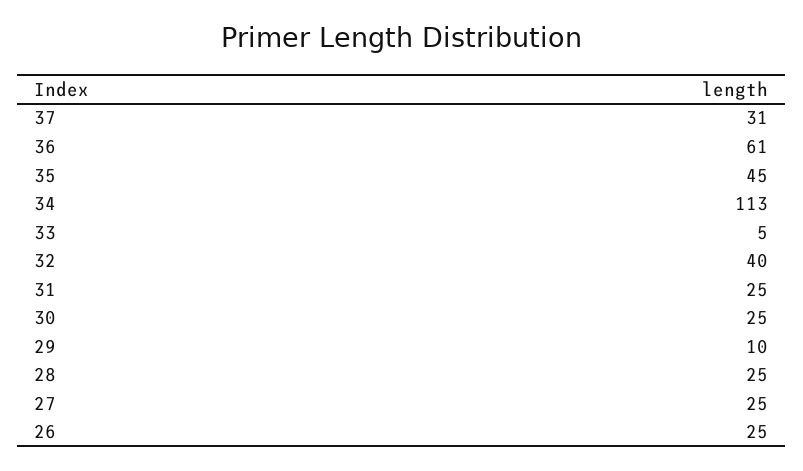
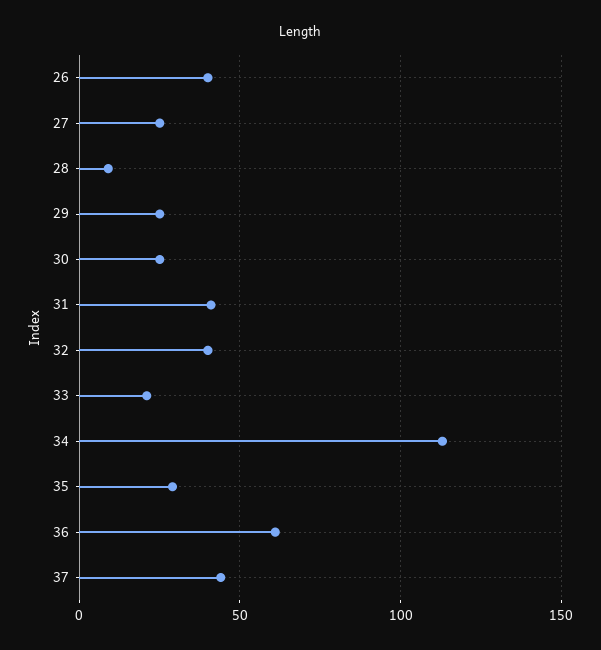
  {
-   "37": 31,
+   "37": 45,
    "36": 61,
-   "35": 45,
+   "35": 30,
    "34": 113,
-   "33": 5,
+   "33": 20,
    "32": 40,
-   "31": 25,
+   "31": 40,
    "30": 25,
-   "29": 10,
+   "29": 25,
-   "28": 25,
+   "28": 10,
    "27": 25,
-   "26": 25
+   "26": 40
  }

